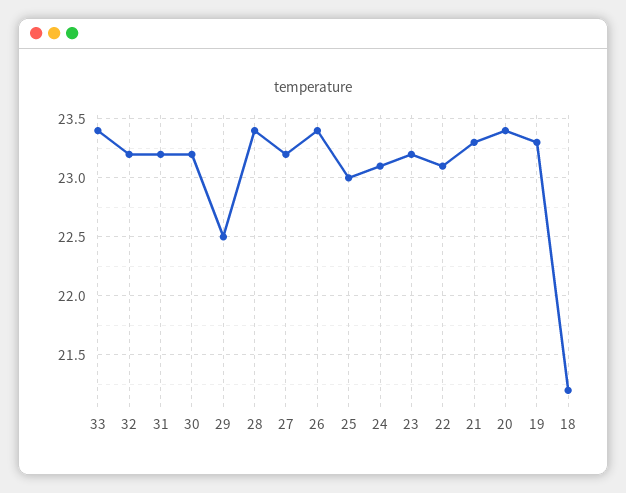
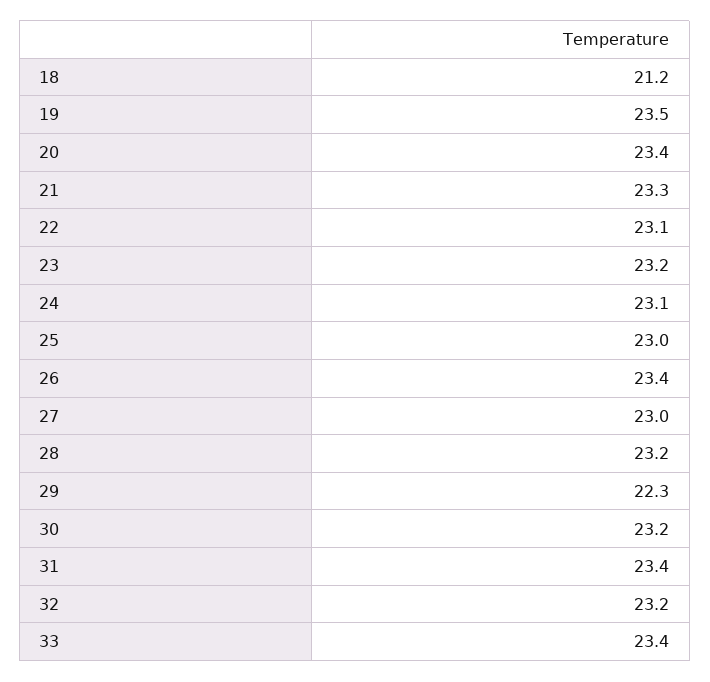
  {
    "33": 23.4,
    "32": 23.2,
-   "31": 23.2,
+   "31": 23.4,
    "30": 23.2,
-   "29": 22.5,
+   "29": 22.3,
-   "28": 23.4,
+   "28": 23.2,
-   "27": 23.2,
+   "27": 23,
    "26": 23.4,
    "25": 23,
    "24": 23.1,
    "23": 23.2,
    "22": 23.1,
    "21": 23.3,
    "20": 23.4,
-   "19": 23.3,
+   "19": 23.5,
    "18": 21.2
  }

